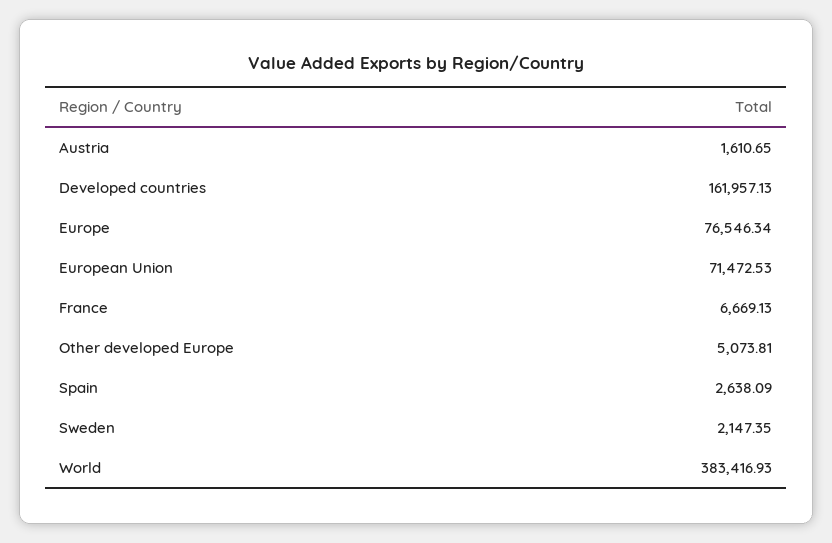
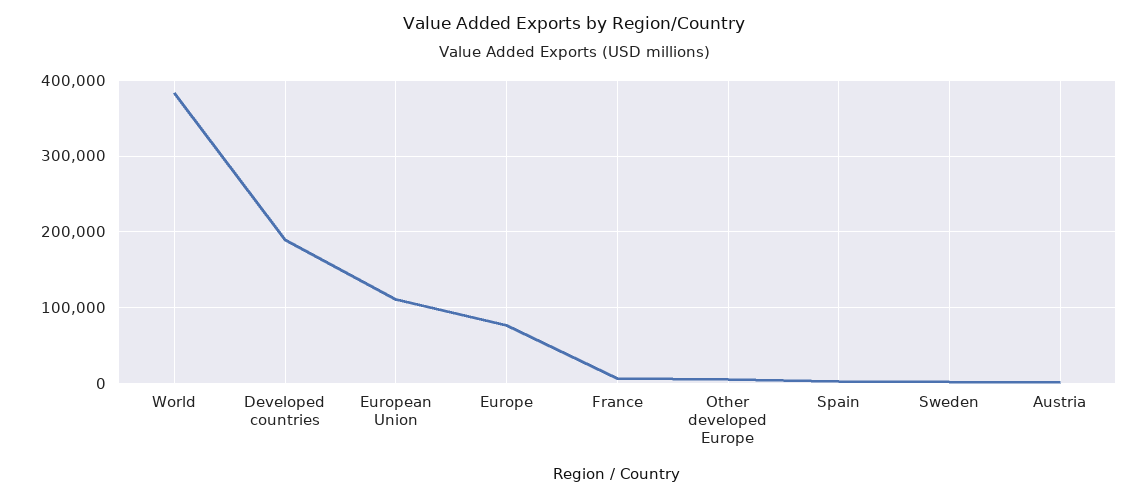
  {
    "Austria": 1610.65,
-   "Developed countries": 161957.13,
+   "Developed countries": 190000,
    "Europe": 76546.34,
-   "European Union": 71472.53,
+   "European Union": 110000,
    "France": 6669.13,
    "Other developed Europe": 5073.81,
    "Spain": 2638.09,
    "Sweden": 2147.35,
    "World": 383416.93
  }

